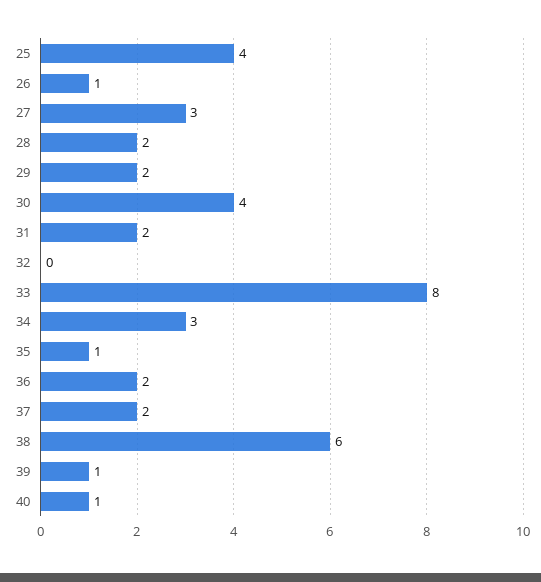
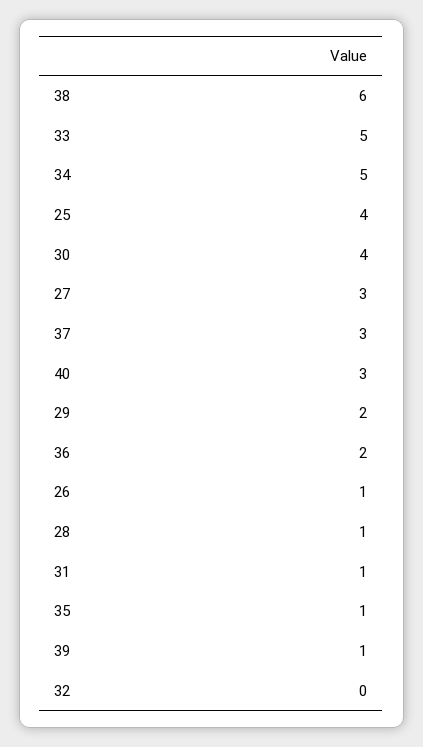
  {
    "25": 4,
    "26": 1,
    "27": 3,
-   "28": 2,
+   "28": 1,
    "29": 2,
    "30": 4,
-   "31": 2,
+   "31": 1,
    "32": 0,
-   "33": 8,
+   "33": 5,
-   "34": 3,
+   "34": 5,
    "35": 1,
    "36": 2,
-   "37": 2,
+   "37": 3,
    "38": 6,
    "39": 1,
-   "40": 1
+   "40": 3
  }

